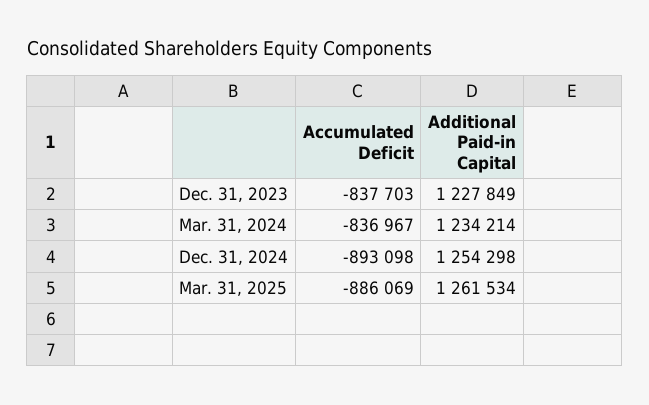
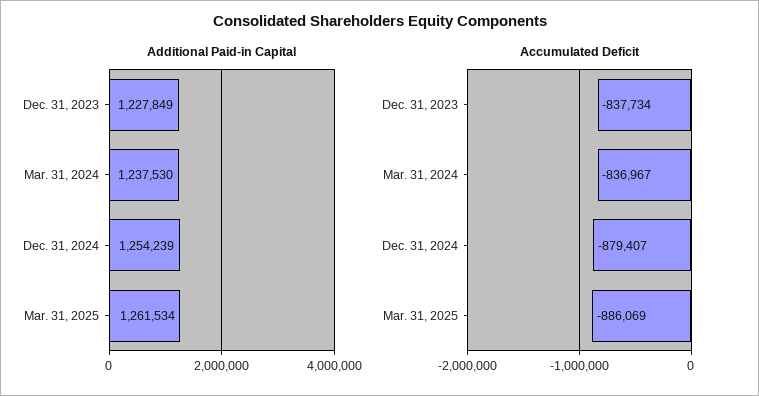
  {
    "Accumulated Deficit": {
-     "Dec. 31, 2023": -837703,
+     "Dec. 31, 2023": -837734,
      "Mar. 31, 2024": -836967,
-     "Dec. 31, 2024": -893098,
+     "Dec. 31, 2024": -879407,
      "Mar. 31, 2025": -886069
    },
    "Additional Paid-in Capital": {
      "Dec. 31, 2023": 1227849,
-     "Mar. 31, 2024": 1234214,
+     "Mar. 31, 2024": 1237530,
-     "Dec. 31, 2024": 1254298,
+     "Dec. 31, 2024": 1254239,
      "Mar. 31, 2025": 1261534
    }
  }

